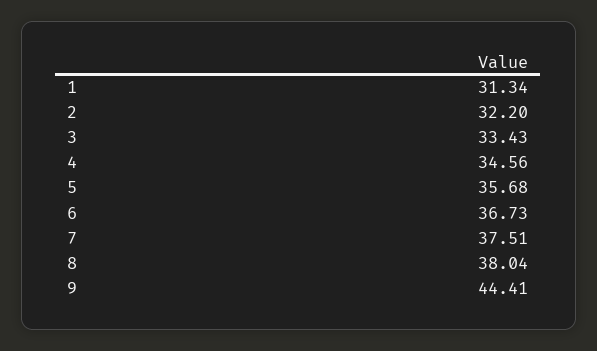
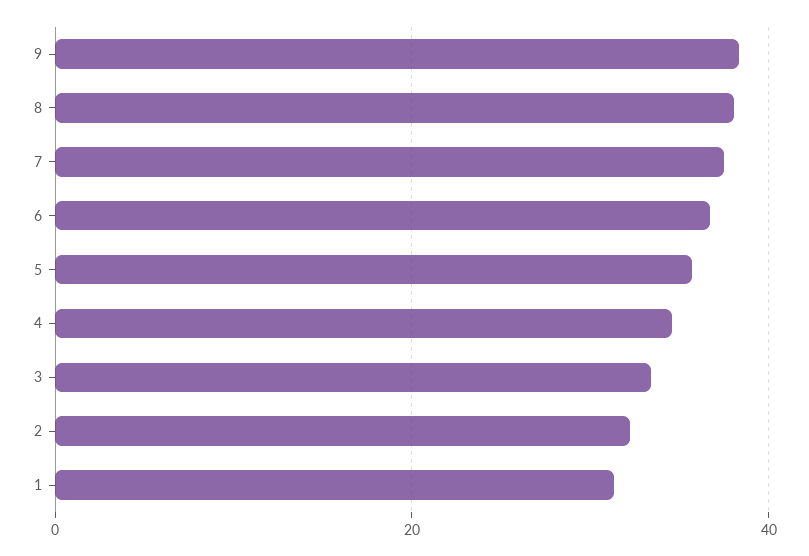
  {
    "1": 31.34,
    "2": 32.2,
    "3": 33.43,
    "4": 34.56,
    "5": 35.68,
    "6": 36.73,
    "7": 37.51,
    "8": 38.04,
-   "9": 44.41
+   "9": 38
  }

